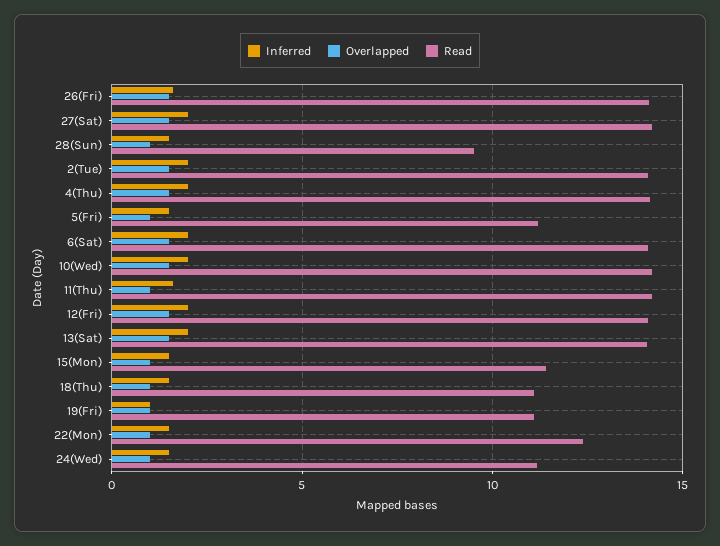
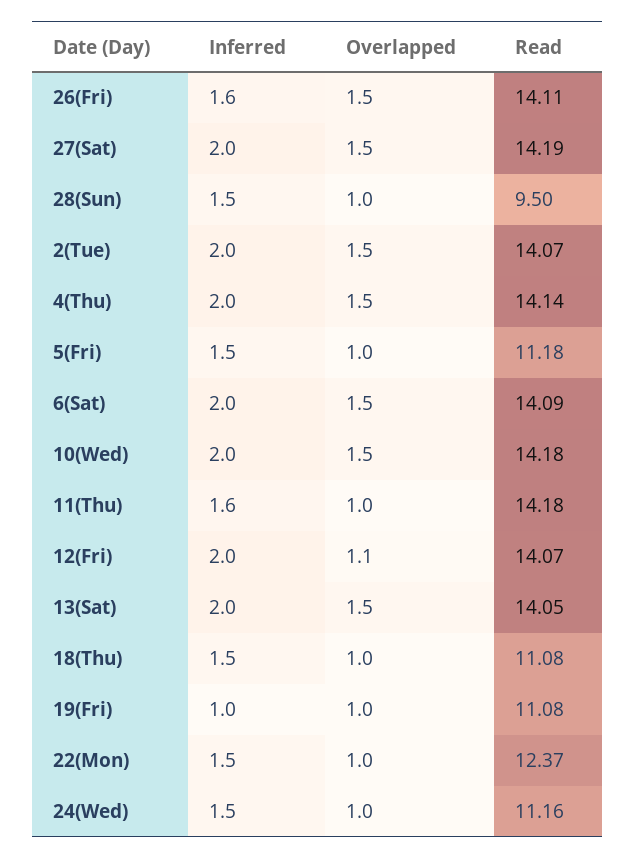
  {
    "Inferred": {
      "26(Fri)": 1.6,
      "27(Sat)": 2,
      "28(Sun)": 1.5,
      "2(Tue)": 2,
      "4(Thu)": 2,
      "5(Fri)": 1.5,
      "6(Sat)": 2,
      "10(Wed)": 2,
      "11(Thu)": 1.6,
      "12(Fri)": 2,
      "13(Sat)": 2,
-     "15(Mon)": 1.5,
      "18(Thu)": 1.5,
      "19(Fri)": 1,
      "22(Mon)": 1.5,
      "24(Wed)": 1.5
    },
    "Overlapped": {
      "26(Fri)": 1.5,
      "27(Sat)": 1.5,
      "28(Sun)": 1,
      "2(Tue)": 1.5,
      "4(Thu)": 1.5,
      "5(Fri)": 1,
      "6(Sat)": 1.5,
      "10(Wed)": 1.5,
      "11(Thu)": 1,
-     "12(Fri)": 1.5,
+     "12(Fri)": 1.1,
      "13(Sat)": 1.5,
-     "15(Mon)": 1,
      "18(Thu)": 1,
      "19(Fri)": 1,
      "22(Mon)": 1,
      "24(Wed)": 1
    },
    "Read": {
      "26(Fri)": 14.11,
      "27(Sat)": 14.19,
      "28(Sun)": 9.5,
      "2(Tue)": 14.07,
      "4(Thu)": 14.14,
      "5(Fri)": 11.18,
      "6(Sat)": 14.09,
      "10(Wed)": 14.18,
      "11(Thu)": 14.18,
      "12(Fri)": 14.07,
      "13(Sat)": 14.05,
-     "15(Mon)": 11.5,
      "18(Thu)": 11.08,
      "19(Fri)": 11.08,
      "22(Mon)": 12.37,
      "24(Wed)": 11.16
    }
  }

